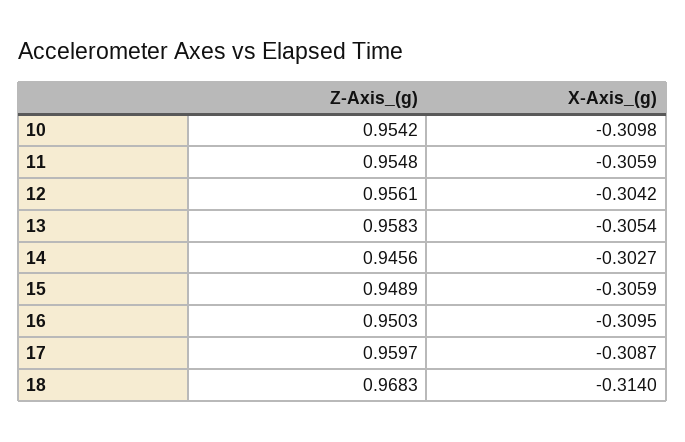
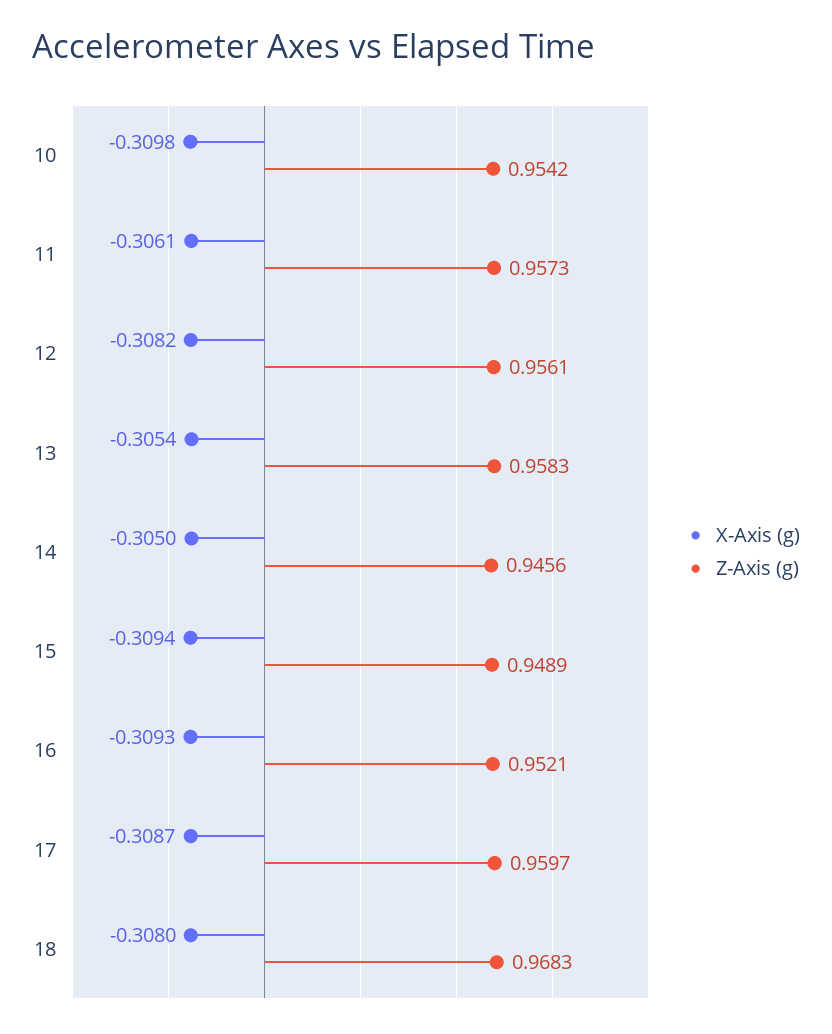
  {
    "Z-Axis_(g)": {
      "10": 0.9542,
-     "11": 0.9548,
+     "11": 0.9573,
      "12": 0.9561,
      "13": 0.9583,
      "14": 0.9456,
      "15": 0.9489,
-     "16": 0.9503,
+     "16": 0.9521,
      "17": 0.9597,
      "18": 0.9683
    },
    "X-Axis_(g)": {
      "10": -0.3098,
-     "11": -0.3059,
+     "11": -0.3061,
-     "12": -0.3042,
+     "12": -0.3082,
      "13": -0.3054,
-     "14": -0.3027,
+     "14": -0.305,
-     "15": -0.3059,
+     "15": -0.3094,
-     "16": -0.3095,
+     "16": -0.3093,
      "17": -0.3087,
-     "18": -0.314
+     "18": -0.308
    }
  }

